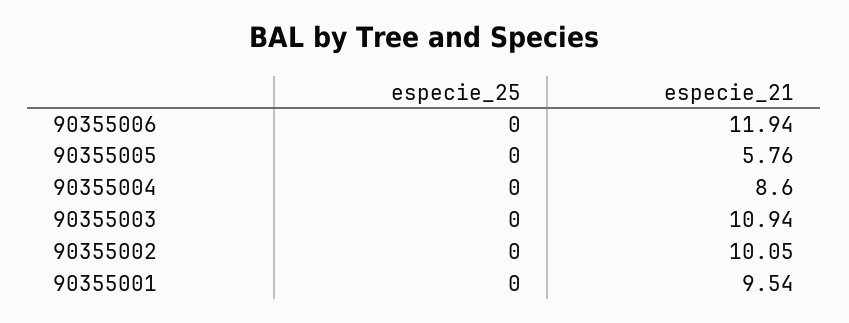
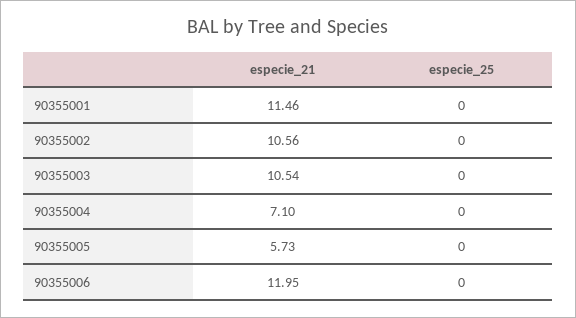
  {
    "especie_25": {
      "90355006": 0,
      "90355005": 0,
      "90355004": 0,
      "90355003": 0,
      "90355002": 0,
      "90355001": 0
    },
    "especie_21": {
-     "90355006": 11.94,
+     "90355006": 11.95,
-     "90355005": 5.76,
+     "90355005": 5.73,
-     "90355004": 8.6,
+     "90355004": 7.1,
-     "90355003": 10.94,
+     "90355003": 10.54,
-     "90355002": 10.05,
+     "90355002": 10.56,
-     "90355001": 9.54
+     "90355001": 11.46
    }
  }

